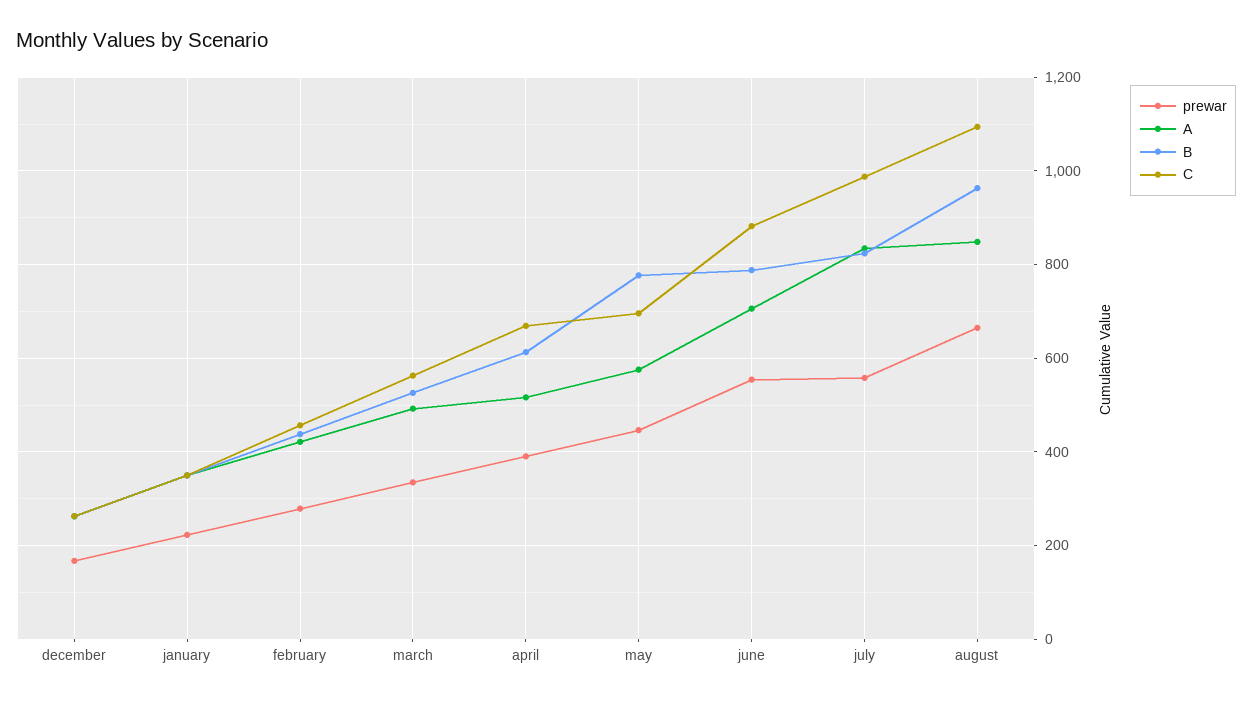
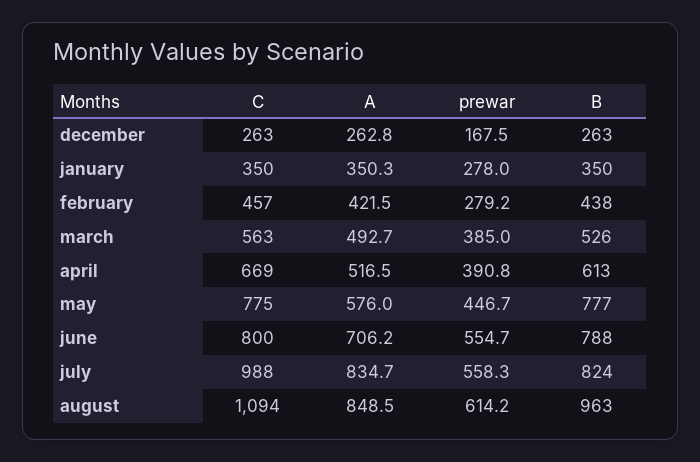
  {
    "prewar": {
      "december": 167.5,
-     "january": 220,
+     "january": 278,
      "february": 279.2,
-     "march": 340,
+     "march": 385,
      "april": 390.8,
      "may": 446.7,
      "june": 554.7,
      "july": 558.3,
-     "august": 660
+     "august": 614.2
    },
    "A": {
      "december": 262.8,
      "january": 350.3,
      "february": 421.5,
      "march": 492.7,
      "april": 516.5,
      "may": 576,
      "june": 706.2,
      "july": 834.7,
      "august": 848.5
    },
    "B": {
      "december": 263,
      "january": 350,
      "february": 438,
      "march": 526,
      "april": 613,
      "may": 777,
      "june": 788,
      "july": 824,
      "august": 963
    },
    "C": {
      "december": 263,
      "january": 350,
      "february": 457,
      "march": 563,
      "april": 669,
-     "may": 700,
+     "may": 775,
-     "june": 880,
+     "june": 800,
      "july": 988,
      "august": 1094
    }
  }

